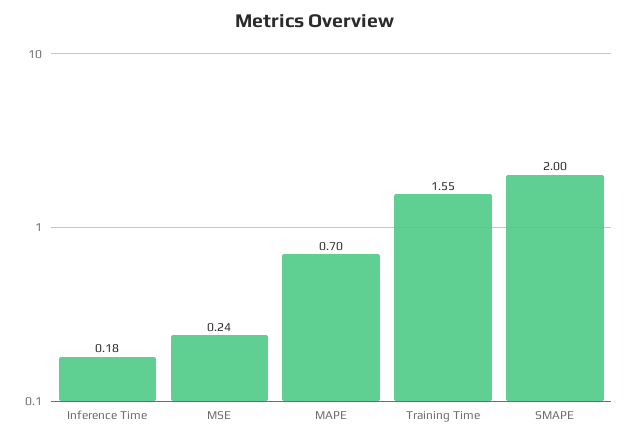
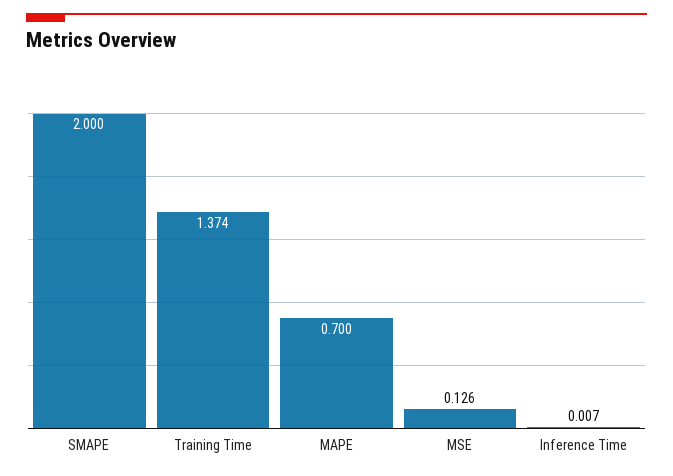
  {
-   "Inference Time": 0.18,
+   "Inference Time": 0.007,
-   "MSE": 0.24,
+   "MSE": 0.126,
    "MAPE": 0.7,
-   "Training Time": 1.55,
+   "Training Time": 1.374,
    "SMAPE": 2
  }

